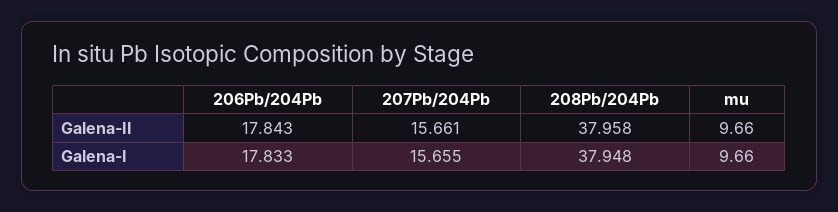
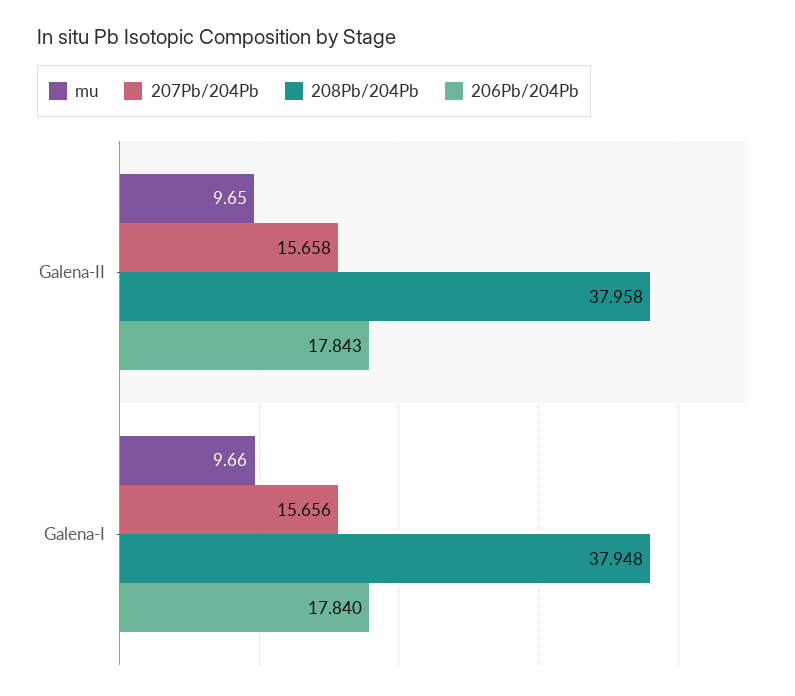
  {
    "206Pb/204Pb": {
      "Galena-II": 17.843,
-     "Galena-I": 17.833
+     "Galena-I": 17.84
    },
    "207Pb/204Pb": {
-     "Galena-II": 15.661,
+     "Galena-II": 15.658,
-     "Galena-I": 15.655
+     "Galena-I": 15.656
    },
    "208Pb/204Pb": {
      "Galena-II": 37.958,
      "Galena-I": 37.948
    },
    "mu": {
-     "Galena-II": 9.66,
+     "Galena-II": 9.65,
      "Galena-I": 9.66
    }
  }

